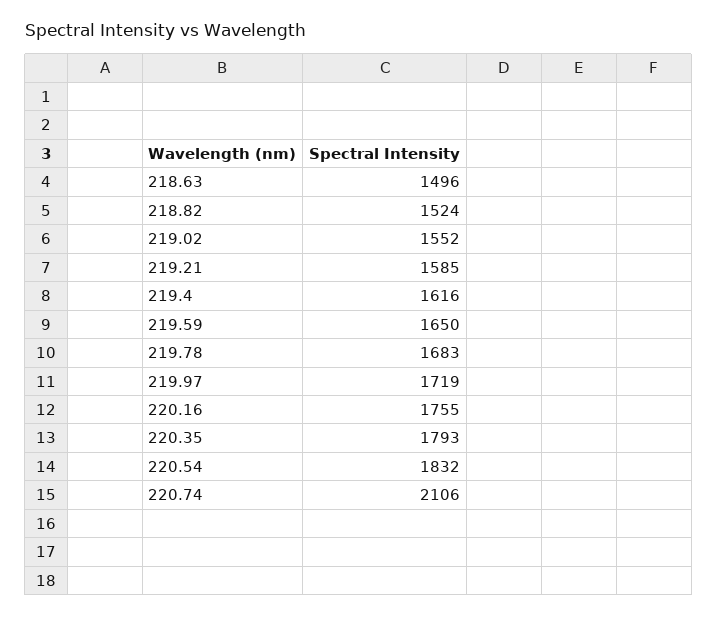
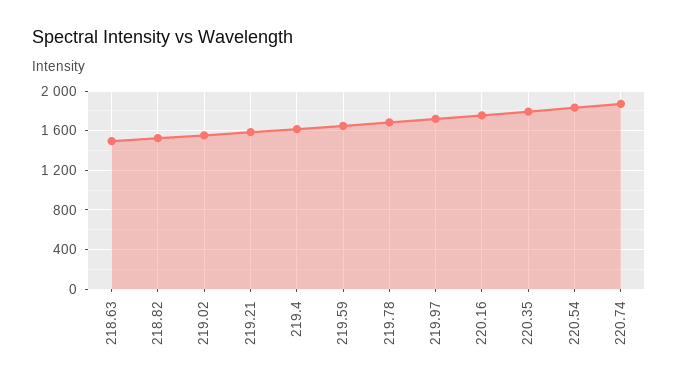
  {
    "218.63": 1496,
    "218.82": 1524,
    "219.02": 1552,
    "219.21": 1585,
    "219.4": 1616,
    "219.59": 1650,
    "219.78": 1683,
    "219.97": 1719,
    "220.16": 1755,
    "220.35": 1793,
    "220.54": 1832,
-   "220.74": 2106
+   "220.74": 1900
  }

